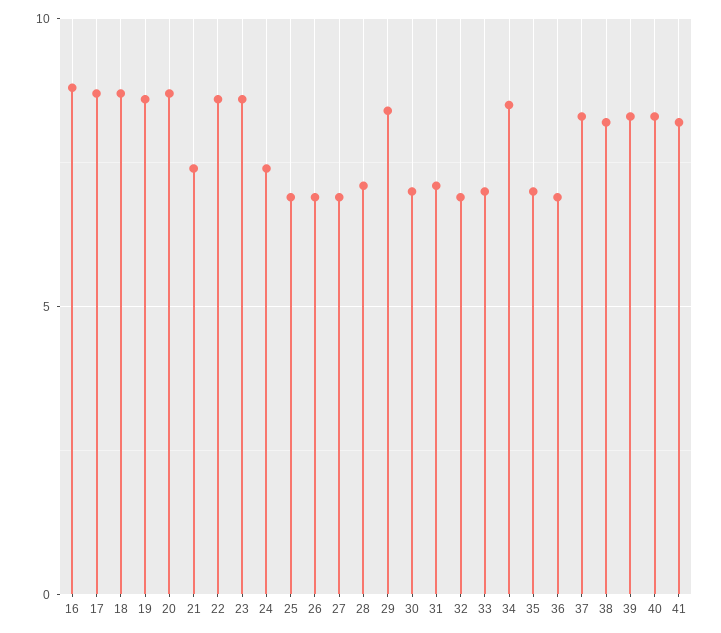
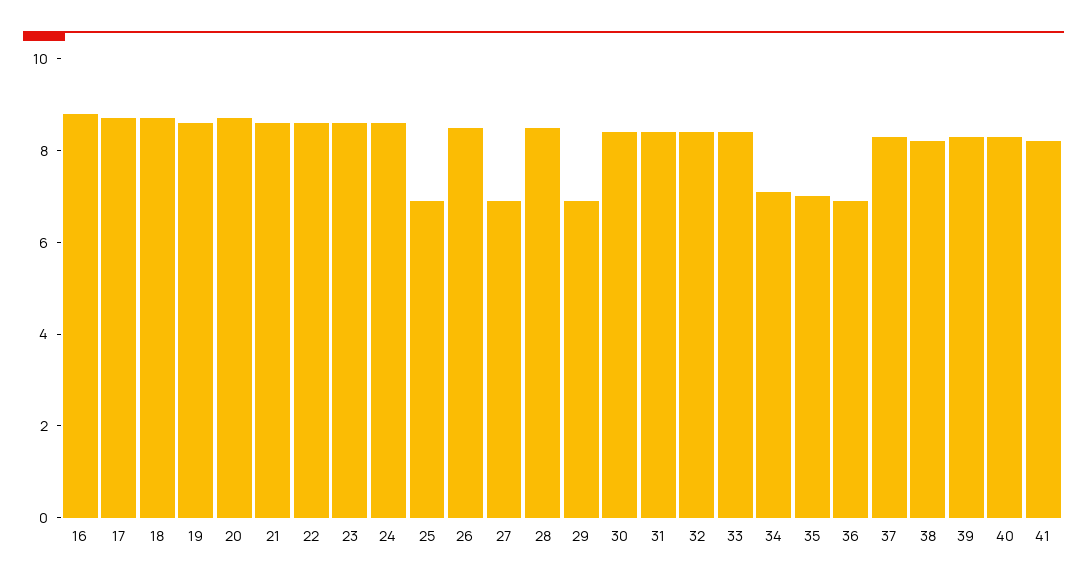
  {
    "16": 9,
    "17": 8.5,
    "18": 8.5,
    "19": 8.5,
    "20": 8.5,
-   "21": 7.5,
+   "21": 8.5,
    "22": 8.5,
    "23": 8.5,
-   "24": 7.5,
+   "24": 8.5,
    "25": 7,
-   "26": 7,
+   "26": 8.5,
    "27": 7,
-   "28": 7,
+   "28": 8.5,
-   "29": 8.5,
+   "29": 7,
-   "30": 7,
+   "30": 8.5,
-   "31": 7,
+   "31": 8.5,
-   "32": 7,
+   "32": 8.5,
-   "33": 7,
+   "33": 8.5,
-   "34": 8.5,
+   "34": 7,
    "35": 7,
    "36": 7,
    "37": 8.5,
    "38": 8,
    "39": 8.5,
    "40": 8.5,
    "41": 8
  }

